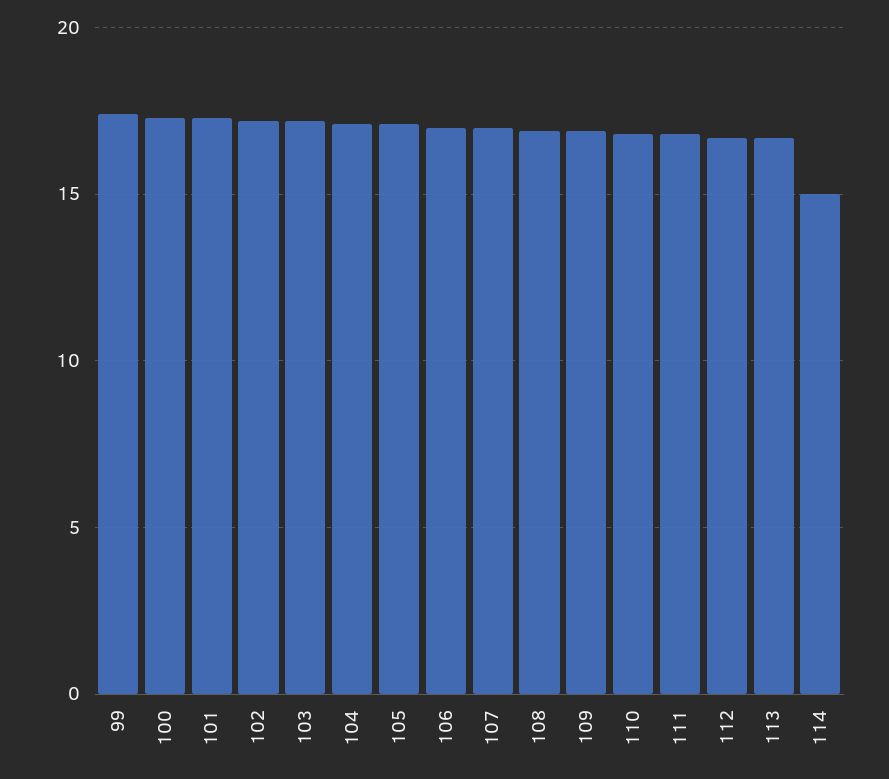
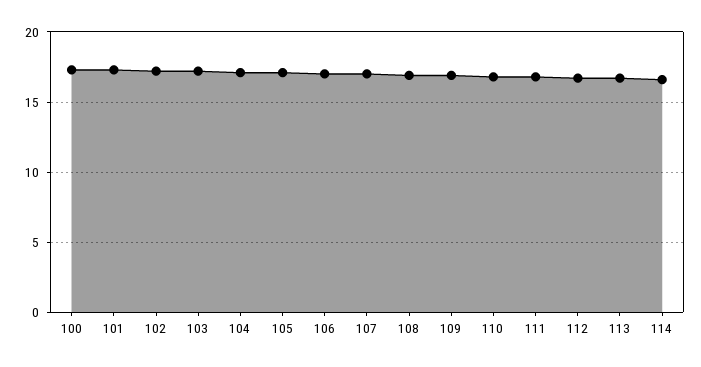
  {
-   "99": 17.5,
    "100": 17.5,
    "101": 17.5,
    "102": 17,
    "103": 17,
    "104": 17,
    "105": 17,
    "106": 17,
    "107": 17,
    "108": 17,
    "109": 17,
    "110": 17,
    "111": 17,
    "112": 16.5,
    "113": 16.5,
-   "114": 15
+   "114": 16.5
  }

